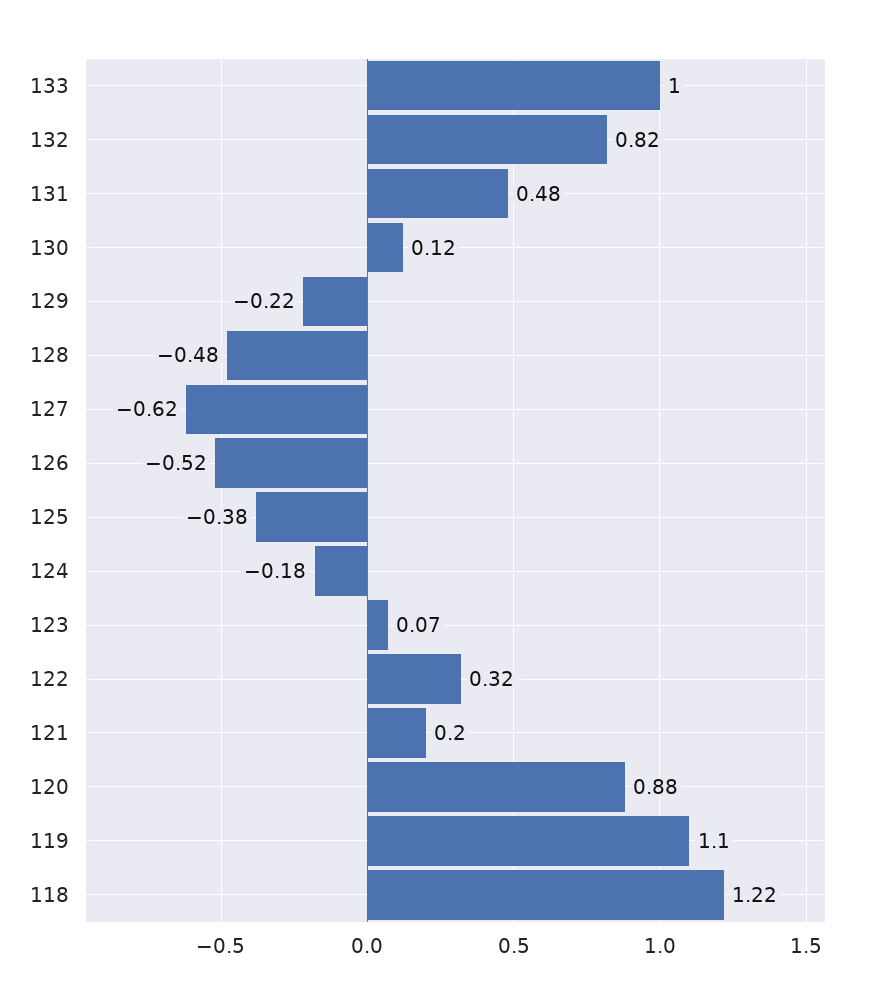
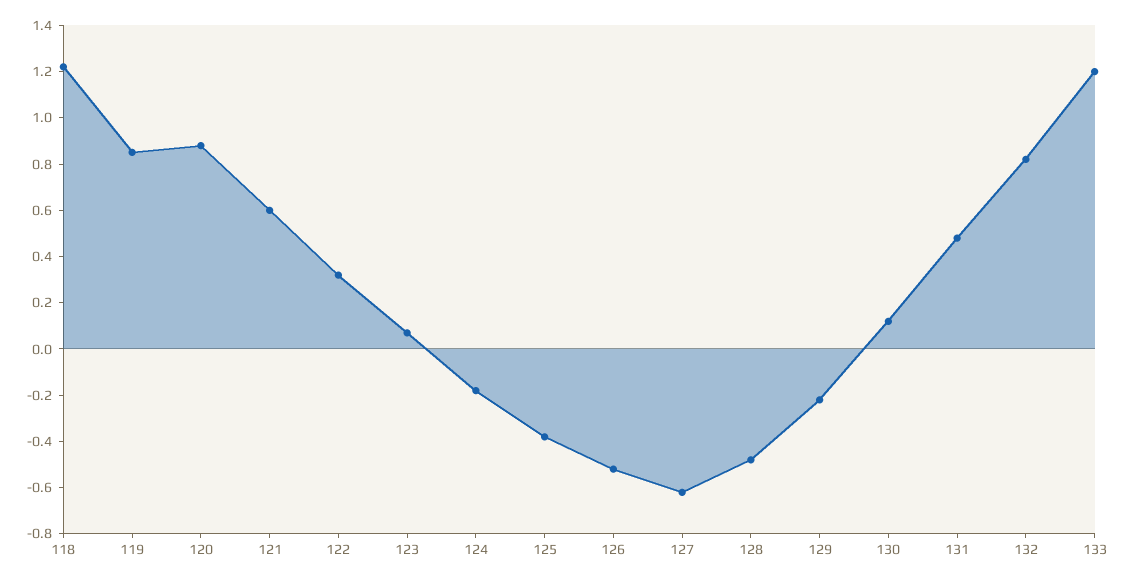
  {
-   "133": 1,
+   "133": 1.2,
    "132": 0.82,
    "131": 0.48,
    "130": 0.12,
    "129": -0.22,
    "128": -0.48,
    "127": -0.62,
    "126": -0.52,
    "125": -0.38,
    "124": -0.18,
    "123": 0.07,
    "122": 0.32,
-   "121": 0.2,
+   "121": 0.6,
    "120": 0.88,
-   "119": 1.1,
+   "119": 0.85,
    "118": 1.22
  }

